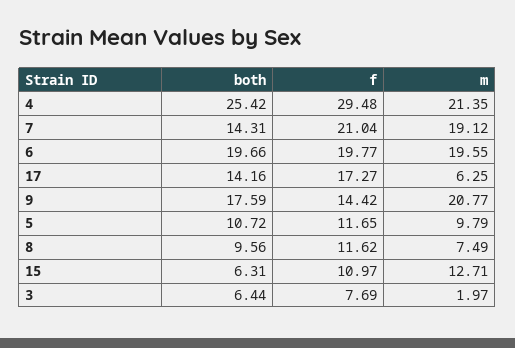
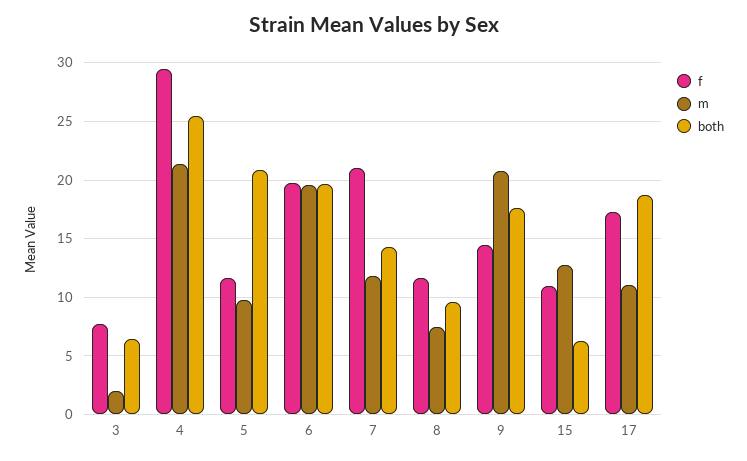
  {
    "both": {
      "4": 25.42,
      "7": 14.31,
      "6": 19.66,
-     "17": 14.16,
+     "17": 19,
      "9": 17.59,
-     "5": 10.72,
+     "5": 21,
      "8": 9.56,
      "15": 6.31,
      "3": 6.44
    },
    "f": {
      "4": 29.48,
      "7": 21.04,
      "6": 19.77,
      "17": 17.27,
      "9": 14.42,
      "5": 11.65,
      "8": 11.62,
      "15": 10.97,
      "3": 7.69
    },
    "m": {
      "4": 21.35,
-     "7": 19.12,
+     "7": 12,
      "6": 19.55,
-     "17": 6.25,
+     "17": 11,
      "9": 20.77,
      "5": 9.79,
      "8": 7.49,
      "15": 12.71,
      "3": 1.97
    }
  }

